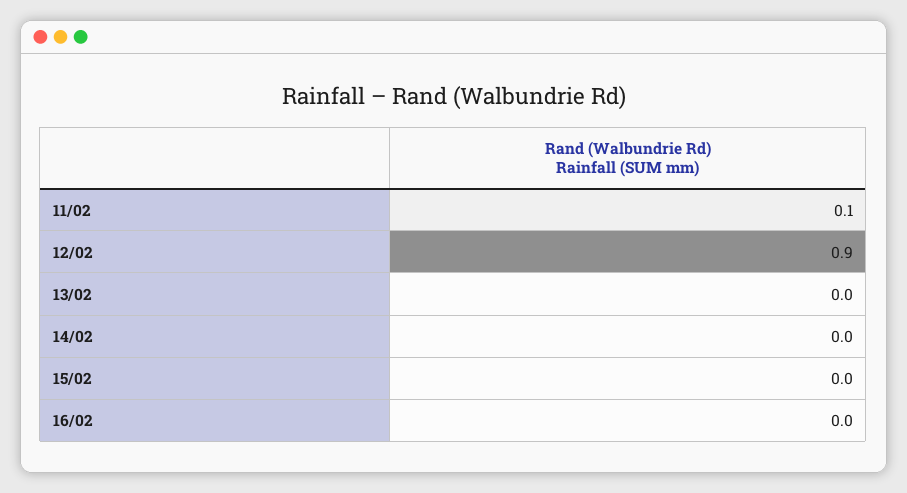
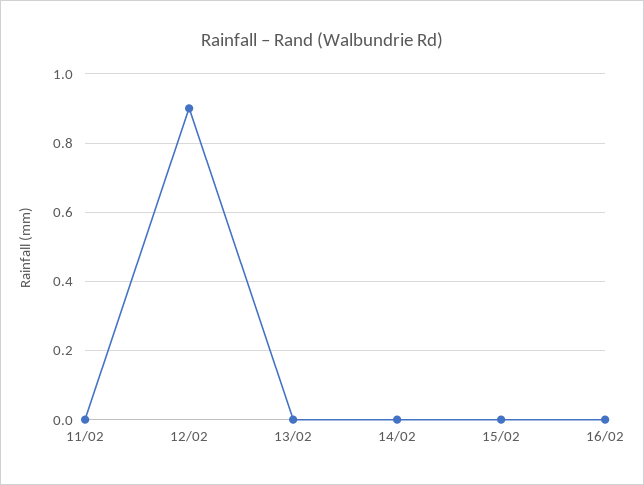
  {
-   "11/02": 0.1,
+   "11/02": 0,
    "12/02": 0.9,
    "13/02": 0,
    "14/02": 0,
    "15/02": 0,
    "16/02": 0
  }

